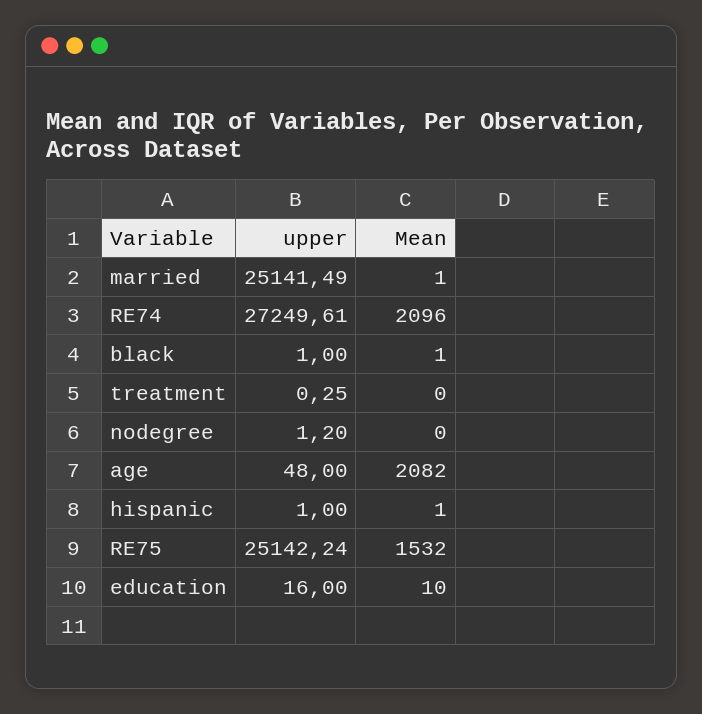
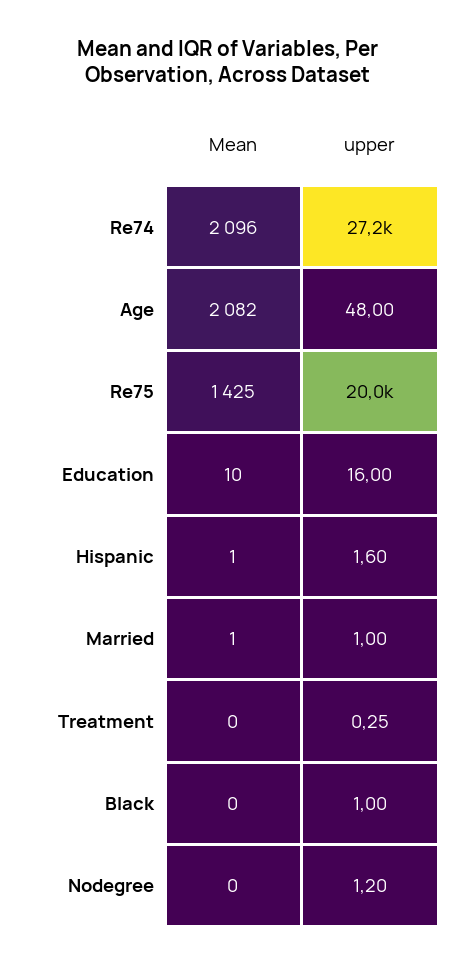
  {
    "upper": {
-     "married": 25141.49,
+     "married": 1,
      "RE74": 27249.61,
      "black": 1,
      "treatment": 0.25,
      "nodegree": 1.2,
      "age": 48,
-     "hispanic": 1,
+     "hispanic": 1.6,
-     "RE75": 25142.24,
+     "RE75": 20000,
      "education": 16
    },
    "Mean": {
      "married": 1,
      "RE74": 2096,
-     "black": 1,
+     "black": 0,
      "treatment": 0,
      "nodegree": 0,
      "age": 2082,
      "hispanic": 1,
-     "RE75": 1532,
+     "RE75": 1425,
      "education": 10
    }
  }

